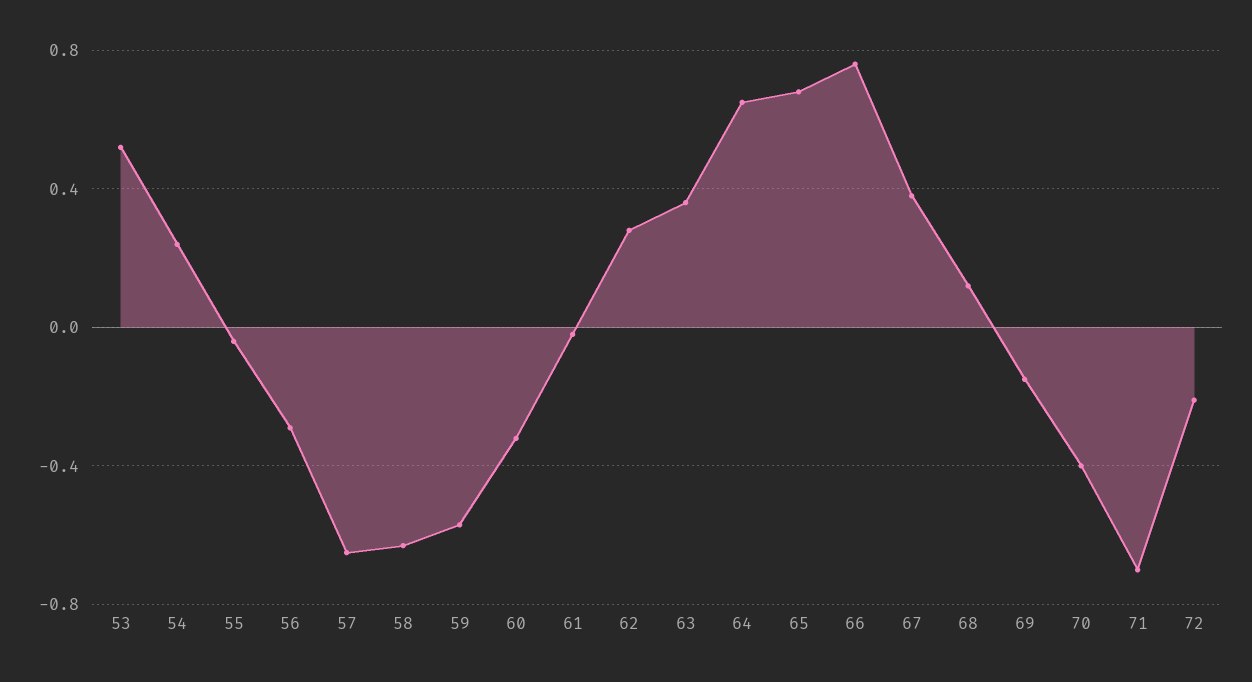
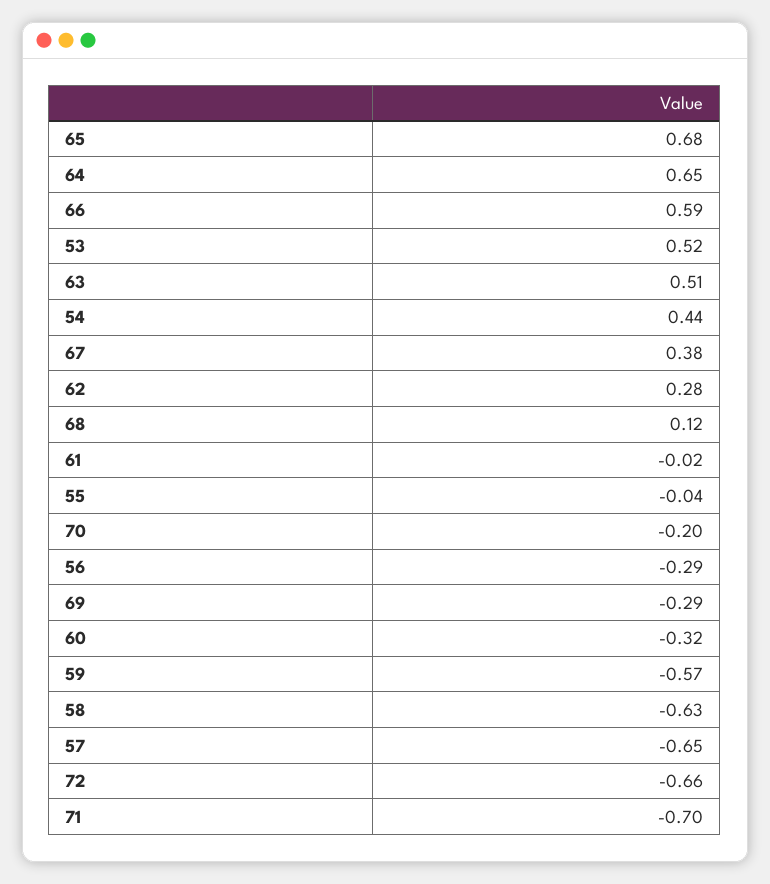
  {
    "53": 0.52,
-   "54": 0.25,
+   "54": 0.44,
    "55": -0.04,
    "56": -0.29,
    "57": -0.65,
    "58": -0.63,
    "59": -0.57,
    "60": -0.32,
    "61": -0.02,
    "62": 0.28,
-   "63": 0.35,
+   "63": 0.51,
    "64": 0.65,
    "65": 0.68,
-   "66": 0.75,
+   "66": 0.59,
    "67": 0.38,
    "68": 0.12,
-   "69": -0.15,
+   "69": -0.29,
-   "70": -0.4,
+   "70": -0.2,
    "71": -0.7,
-   "72": -0.2
+   "72": -0.66
  }

